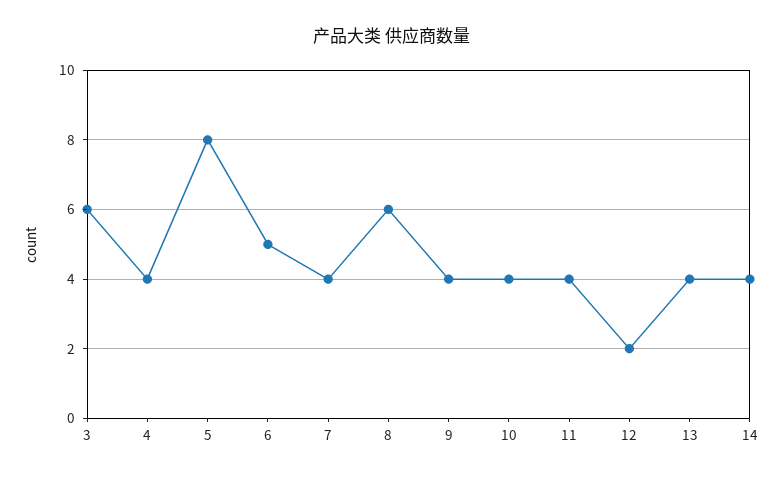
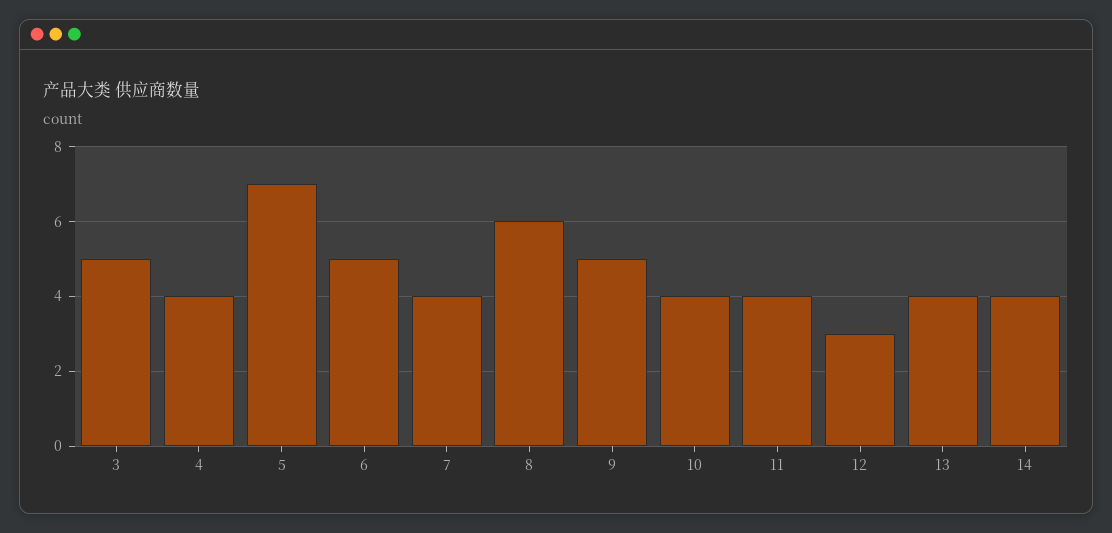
  {
-   "3": 6,
+   "3": 5,
    "4": 4,
-   "5": 8,
+   "5": 7,
    "6": 5,
    "7": 4,
    "8": 6,
-   "9": 4,
+   "9": 5,
    "10": 4,
    "11": 4,
-   "12": 2,
+   "12": 3,
    "13": 4,
    "14": 4
  }

